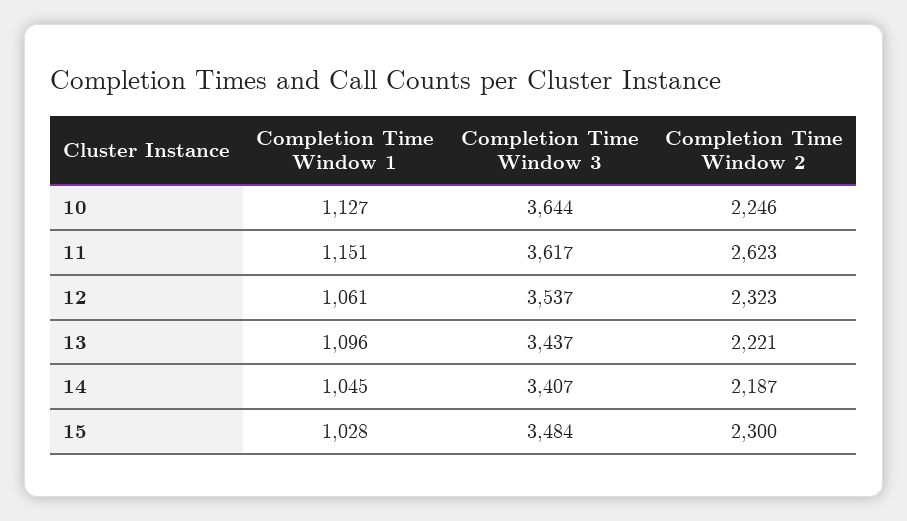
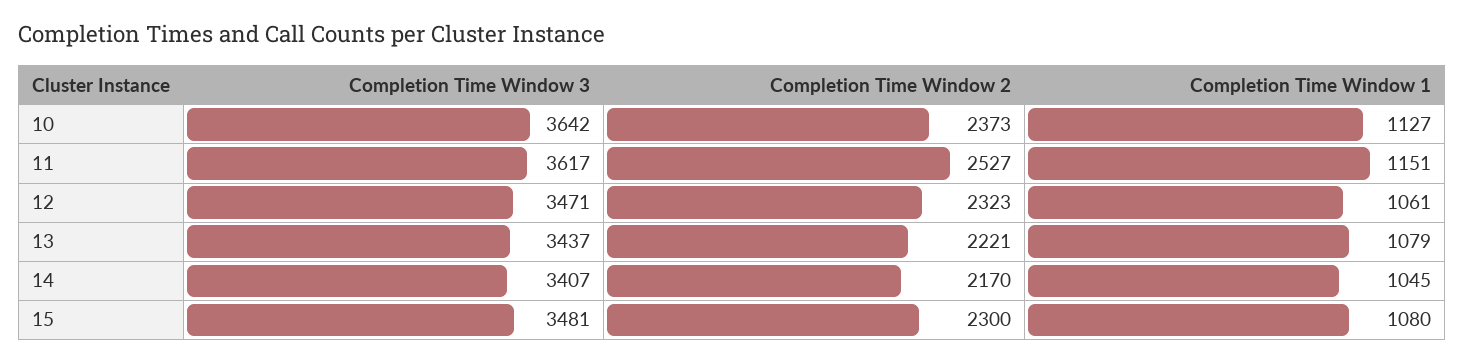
  {
    "Completion Time Window 1": {
      "10": 1127,
      "11": 1151,
      "12": 1061,
-     "13": 1096,
+     "13": 1079,
      "14": 1045,
-     "15": 1028
+     "15": 1080
    },
    "Completion Time Window 3": {
-     "10": 3644,
+     "10": 3642,
      "11": 3617,
-     "12": 3537,
+     "12": 3471,
      "13": 3437,
      "14": 3407,
-     "15": 3484
+     "15": 3481
    },
    "Completion Time Window 2": {
-     "10": 2246,
+     "10": 2373,
-     "11": 2623,
+     "11": 2527,
      "12": 2323,
      "13": 2221,
-     "14": 2187,
+     "14": 2170,
      "15": 2300
    }
  }

